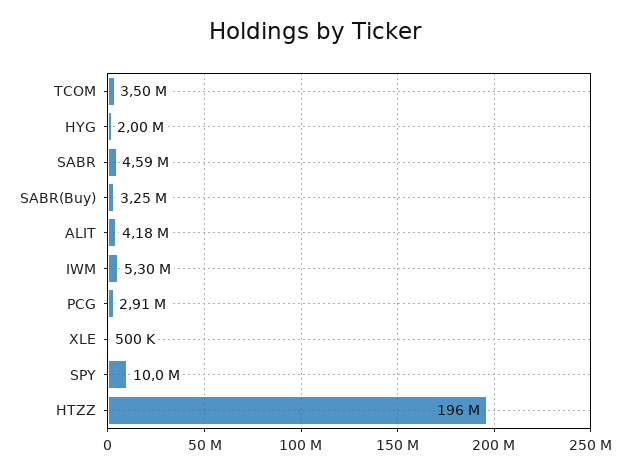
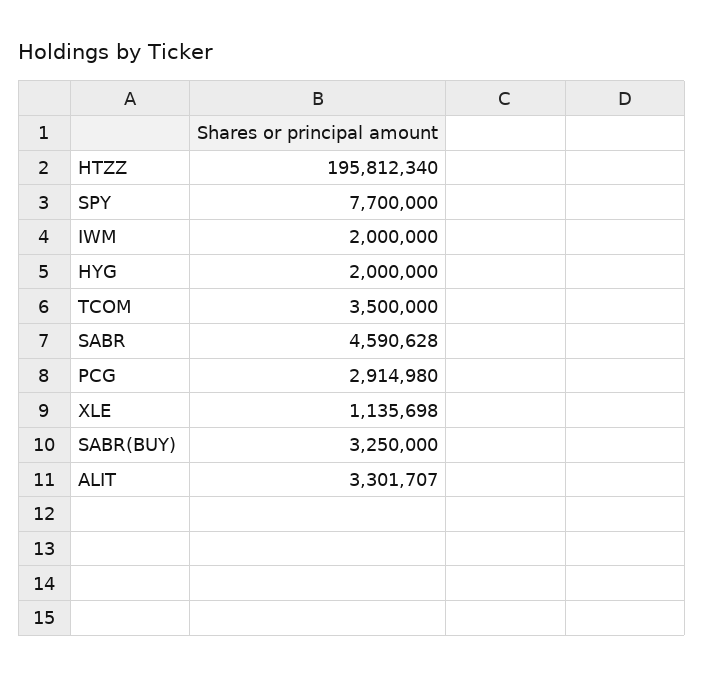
  {
    "TCOM": 3500000,
    "HYG": 2000000,
    "SABR": 4590628,
    "SABR(Buy)": 3250000,
-   "ALIT": 4180000,
+   "ALIT": 3301707,
-   "IWM": 5300000,
+   "IWM": 2000000,
    "PCG": 2914980,
-   "XLE": 500000,
+   "XLE": 1135698,
-   "SPY": 10000000,
+   "SPY": 7700000,
    "HTZZ": 195812340
  }

